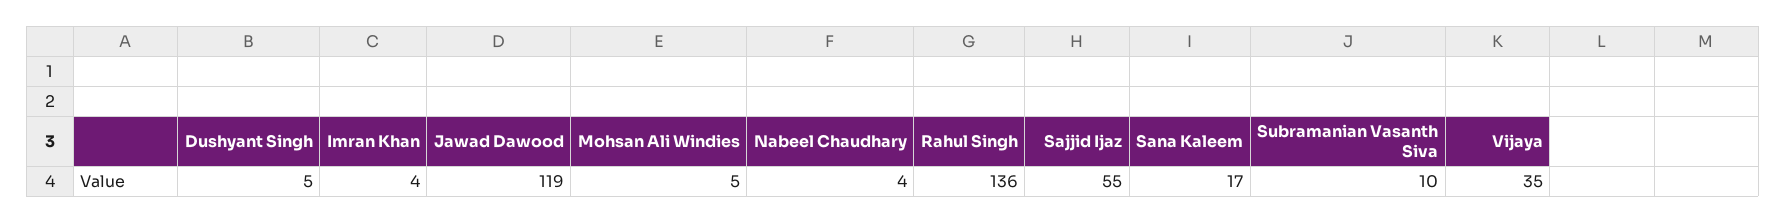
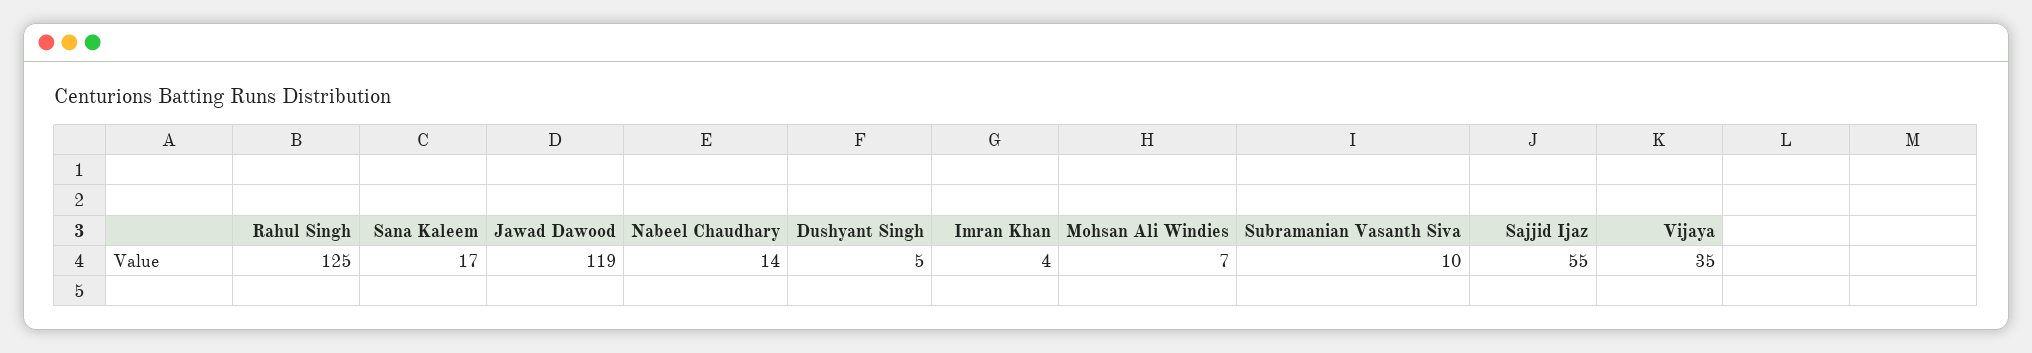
  {
    "Dushyant Singh": 5,
    "Imran Khan": 4,
    "Jawad Dawood": 119,
-   "Mohsan Ali Windies": 5,
+   "Mohsan Ali Windies": 7,
-   "Nabeel Chaudhary": 4,
+   "Nabeel Chaudhary": 14,
-   "Rahul Singh": 136,
+   "Rahul Singh": 125,
    "Sajjid Ijaz": 55,
    "Sana Kaleem": 17,
    "Subramanian Vasanth Siva": 10,
    "Vijaya": 35
  }

